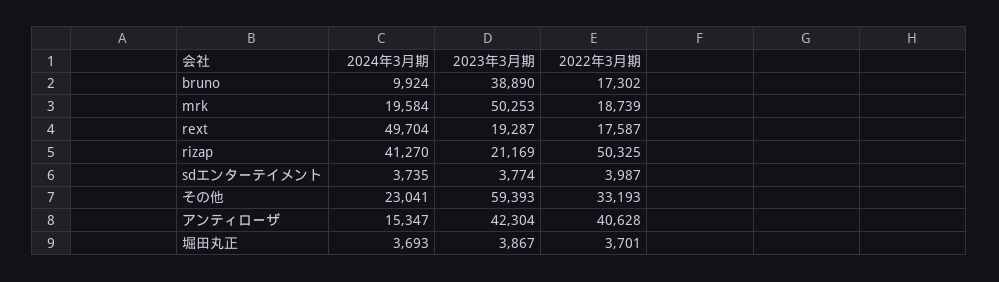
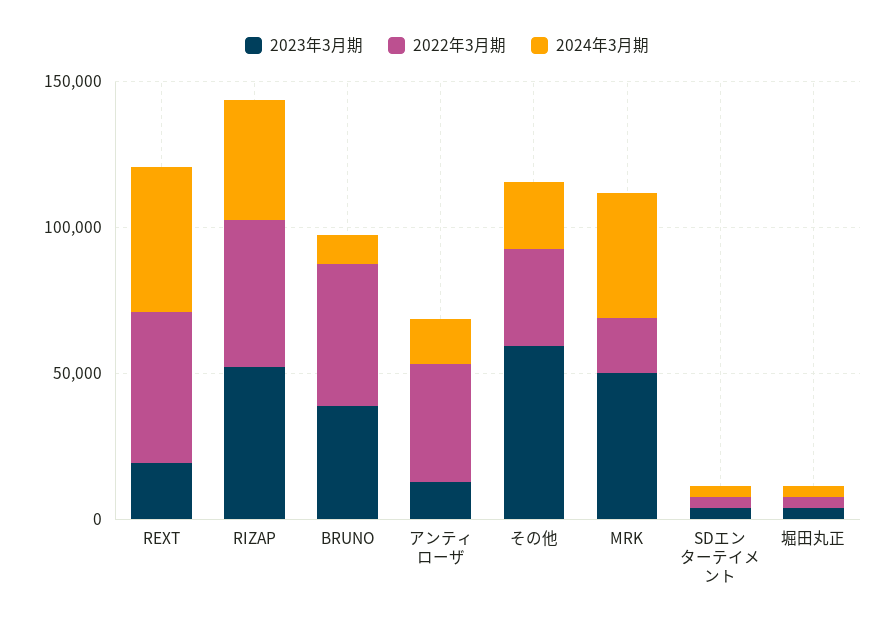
  {
    "2024年3月期": {
      "bruno": 9924,
-     "mrk": 19584,
+     "mrk": 40000,
      "rext": 49704,
      "rizap": 41270,
      "sdエンターテイメント": 3735,
      "その他": 23041,
      "アンティローザ": 15347,
      "堀田丸正": 3693
    },
    "2023年3月期": {
      "bruno": 38890,
      "mrk": 50253,
      "rext": 19287,
-     "rizap": 21169,
+     "rizap": 50000,
      "sdエンターテイメント": 3774,
      "その他": 59393,
-     "アンティローザ": 42304,
+     "アンティローザ": 10000,
      "堀田丸正": 3867
    },
    "2022年3月期": {
-     "bruno": 17302,
+     "bruno": 50000,
      "mrk": 18739,
-     "rext": 17587,
+     "rext": 50000,
      "rizap": 50325,
      "sdエンターテイメント": 3987,
      "その他": 33193,
      "アンティローザ": 40628,
      "堀田丸正": 3701
    }
  }

